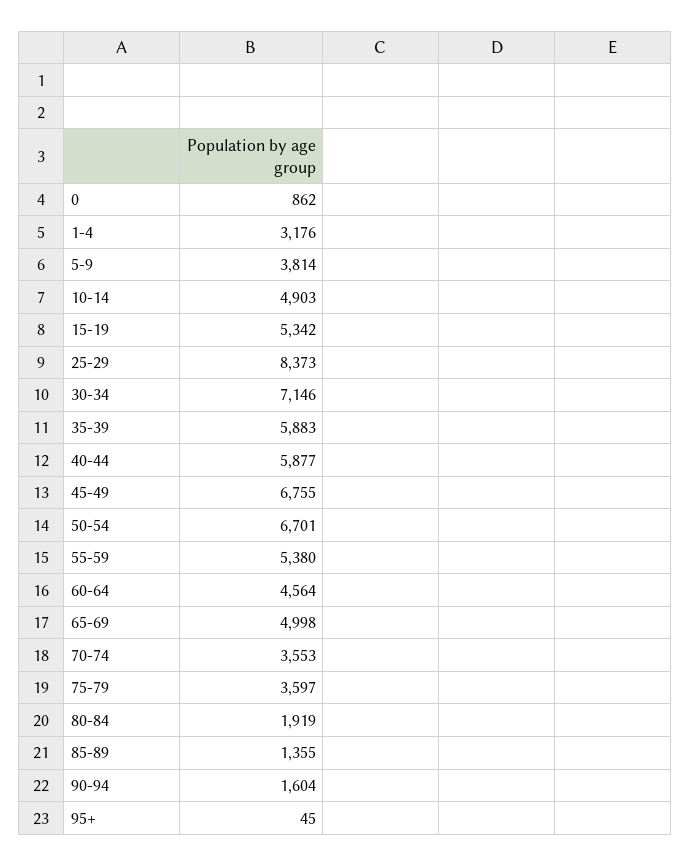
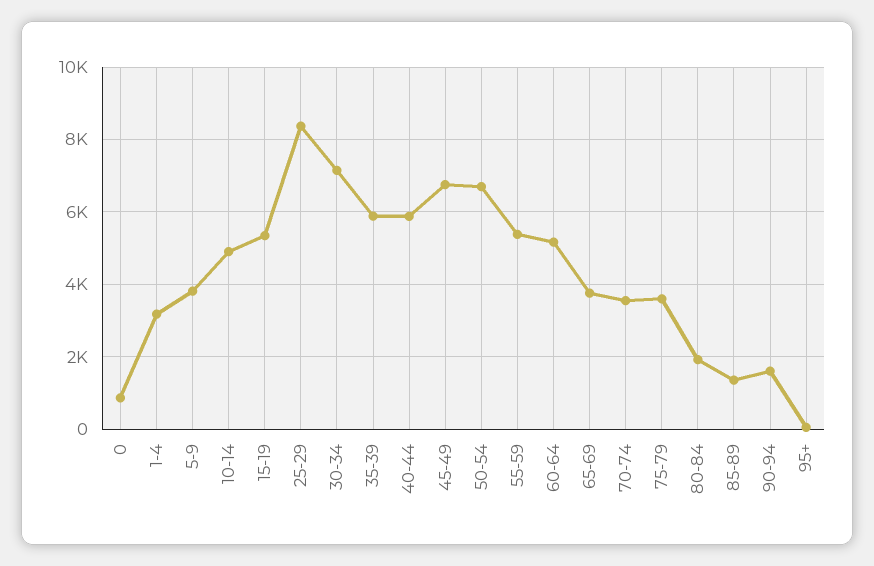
  {
    "0": 862,
    "1-4": 3176,
    "5-9": 3814,
    "10-14": 4903,
    "15-19": 5342,
    "25-29": 8373,
    "30-34": 7146,
    "35-39": 5883,
    "40-44": 5877,
    "45-49": 6755,
    "50-54": 6701,
    "55-59": 5380,
-   "60-64": 4564,
+   "60-64": 5200,
-   "65-69": 4998,
+   "65-69": 3800,
    "70-74": 3553,
    "75-79": 3597,
    "80-84": 1919,
    "85-89": 1355,
    "90-94": 1604,
    "95+": 45
  }

